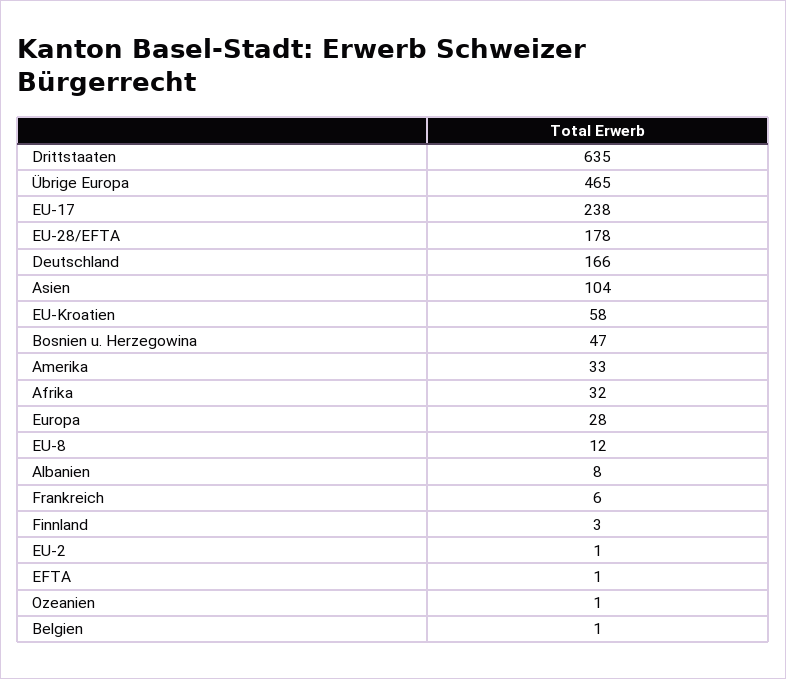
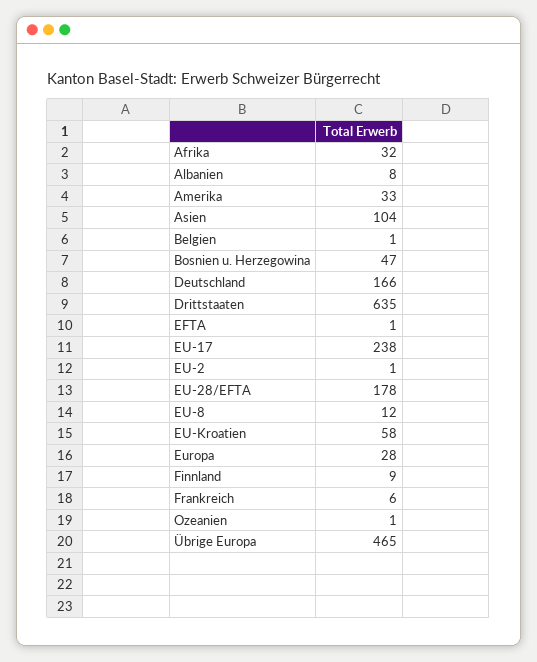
  {
    "Drittstaaten": 635,
    "Übrige Europa": 465,
    "EU-17": 238,
    "EU-28/EFTA": 178,
    "Deutschland": 166,
    "Asien": 104,
    "EU-Kroatien": 58,
    "Bosnien u. Herzegowina": 47,
    "Amerika": 33,
    "Afrika": 32,
    "Europa": 28,
    "EU-8": 12,
    "Albanien": 8,
    "Frankreich": 6,
-   "Finnland": 3,
+   "Finnland": 9,
    "EU-2": 1,
    "EFTA": 1,
    "Ozeanien": 1,
    "Belgien": 1
  }

